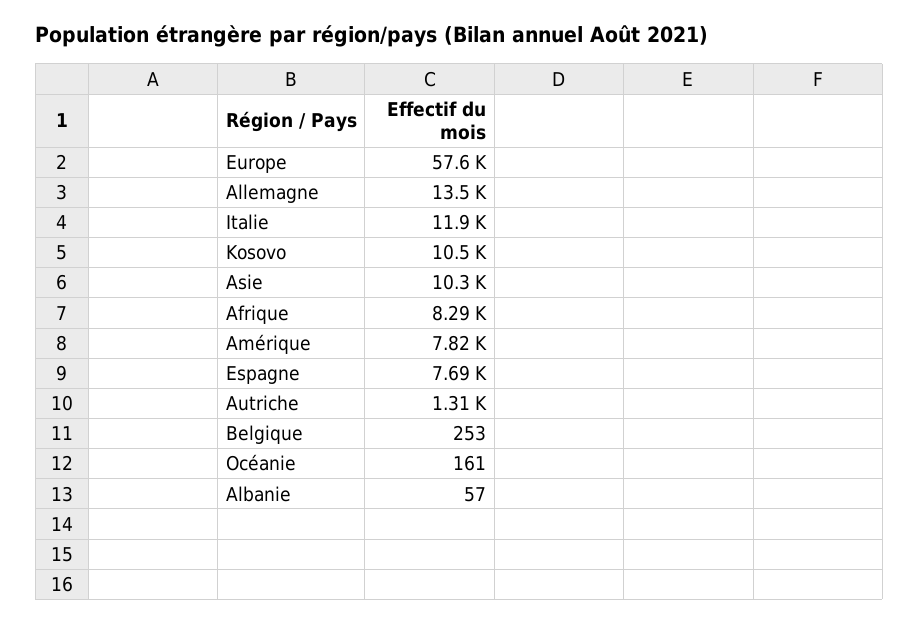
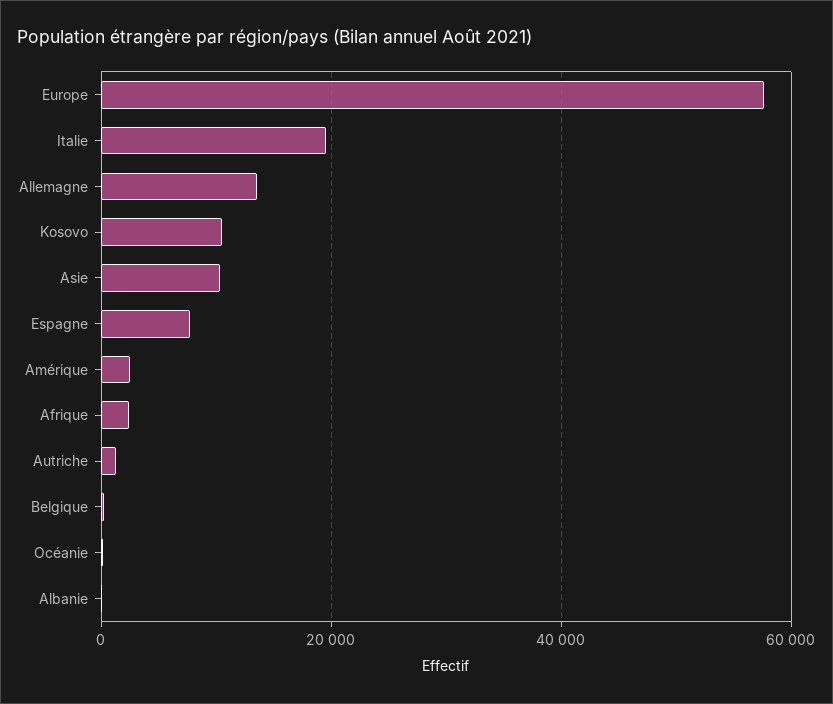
  {
    "Europe": 57600,
    "Allemagne": 13500,
-   "Italie": 11900,
+   "Italie": 20000,
    "Kosovo": 10500,
    "Asie": 10300,
-   "Afrique": 8290,
+   "Afrique": 2000,
-   "Amérique": 7820,
+   "Amérique": 2000,
    "Espagne": 7690,
    "Autriche": 1310,
    "Belgique": 253,
    "Océanie": 161,
    "Albanie": 57
  }

